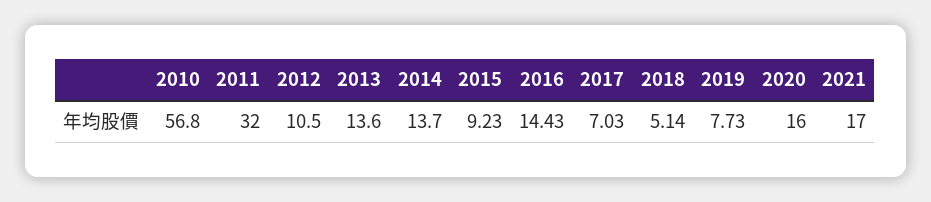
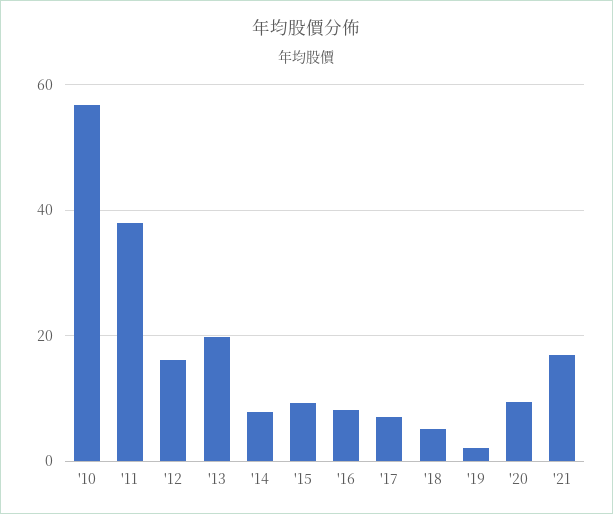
  {
    "2010": 56.8,
-   "2011": 32,
+   "2011": 38,
-   "2012": 10.5,
+   "2012": 16,
-   "2013": 13.6,
+   "2013": 20,
-   "2014": 13.7,
+   "2014": 8,
    "2015": 9.23,
-   "2016": 14.43,
+   "2016": 8,
    "2017": 7.03,
    "2018": 5.14,
-   "2019": 7.73,
+   "2019": 2,
-   "2020": 16,
+   "2020": 10,
    "2021": 17
  }

